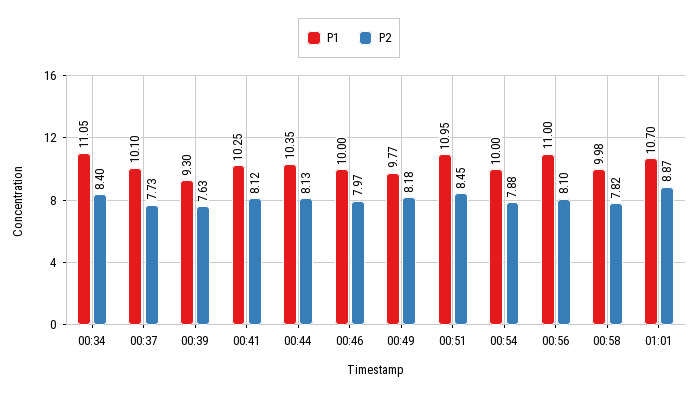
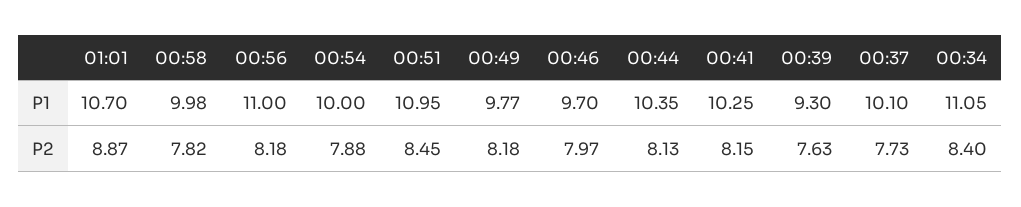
  {
    "P1": {
      "00:34": 11.05,
      "00:37": 10.1,
      "00:39": 9.3,
      "00:41": 10.25,
      "00:44": 10.35,
-     "00:46": 10,
+     "00:46": 9.7,
      "00:49": 9.77,
      "00:51": 10.95,
      "00:54": 10,
      "00:56": 11,
      "00:58": 9.98,
      "01:01": 10.7
    },
    "P2": {
      "00:34": 8.4,
      "00:37": 7.73,
      "00:39": 7.63,
-     "00:41": 8.12,
+     "00:41": 8.15,
      "00:44": 8.13,
      "00:46": 7.97,
      "00:49": 8.18,
      "00:51": 8.45,
      "00:54": 7.88,
-     "00:56": 8.1,
+     "00:56": 8.18,
      "00:58": 7.82,
      "01:01": 8.87
    }
  }

